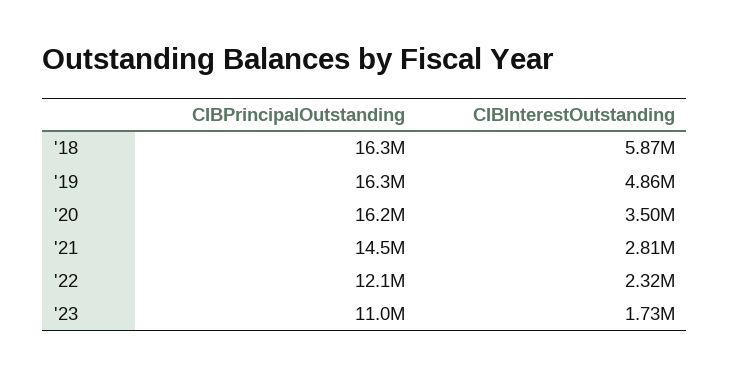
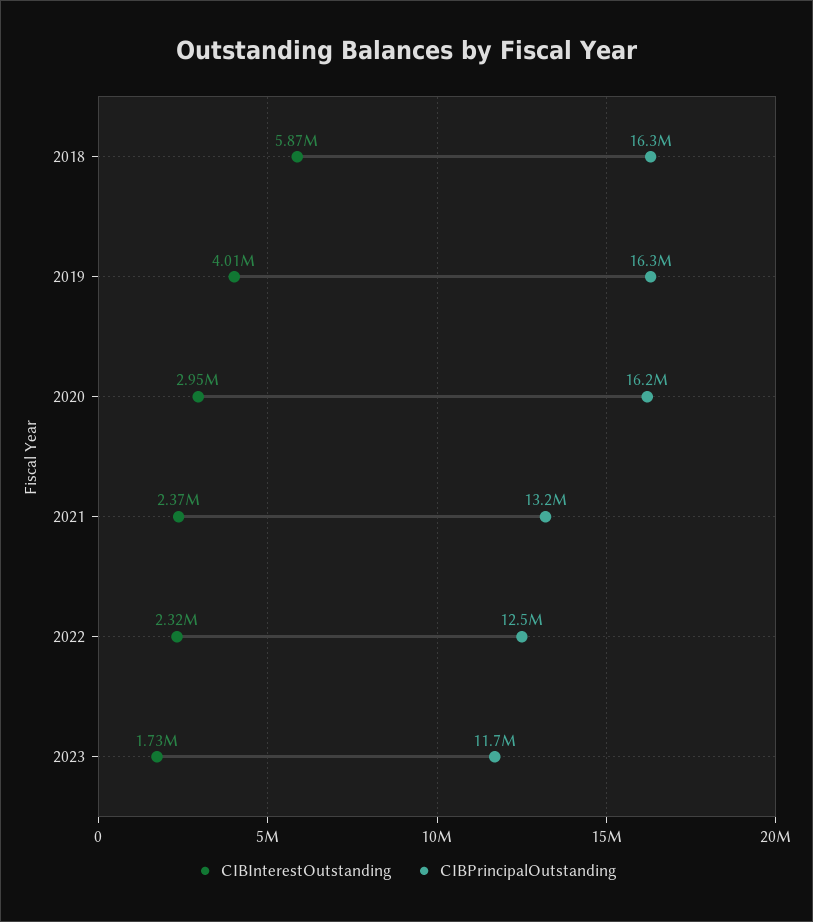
  {
    "CIBPrincipalOutstanding": {
      "'18": 16300000,
      "'19": 16300000,
      "'20": 16200000,
-     "'21": 14500000,
+     "'21": 13200000,
-     "'22": 12100000,
+     "'22": 12500000,
-     "'23": 11000000
+     "'23": 11700000
    },
    "CIBInterestOutstanding": {
      "'18": 5870000,
-     "'19": 4860000,
+     "'19": 4010000,
-     "'20": 3500000,
+     "'20": 2950000,
-     "'21": 2810000,
+     "'21": 2370000,
      "'22": 2320000,
      "'23": 1730000
    }
  }

